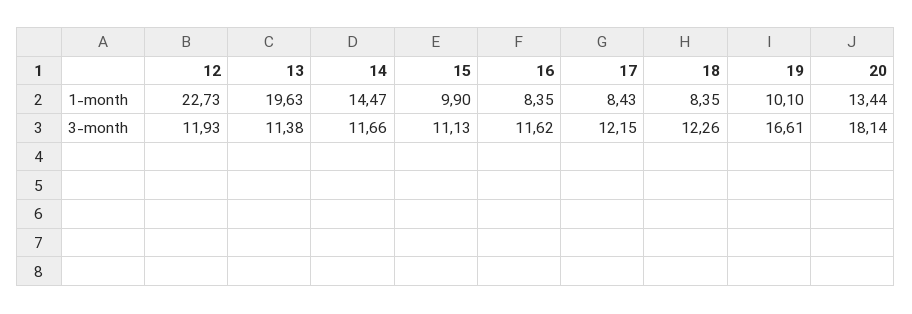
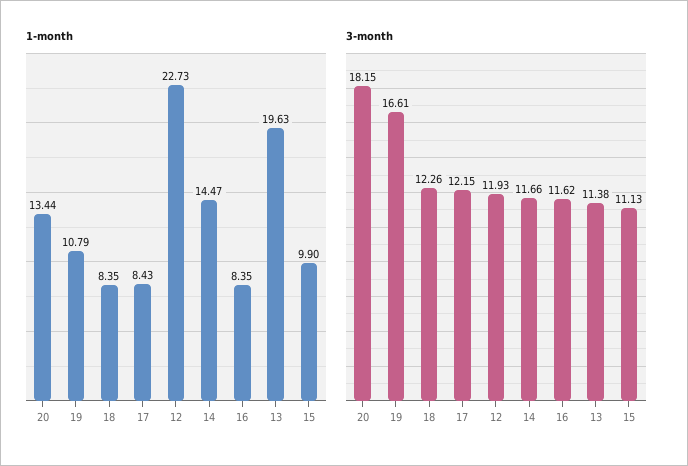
  {
    "1-month": {
      "12": 22.73,
      "13": 19.63,
      "14": 14.47,
      "15": 9.9,
      "16": 8.35,
      "17": 8.43,
      "18": 8.35,
-     "19": 10.1,
+     "19": 10.79,
      "20": 13.44
    },
    "3-month": {
      "12": 11.93,
      "13": 11.38,
      "14": 11.66,
      "15": 11.13,
      "16": 11.62,
      "17": 12.15,
      "18": 12.26,
      "19": 16.61,
-     "20": 18.14
+     "20": 18.15
    }
  }

